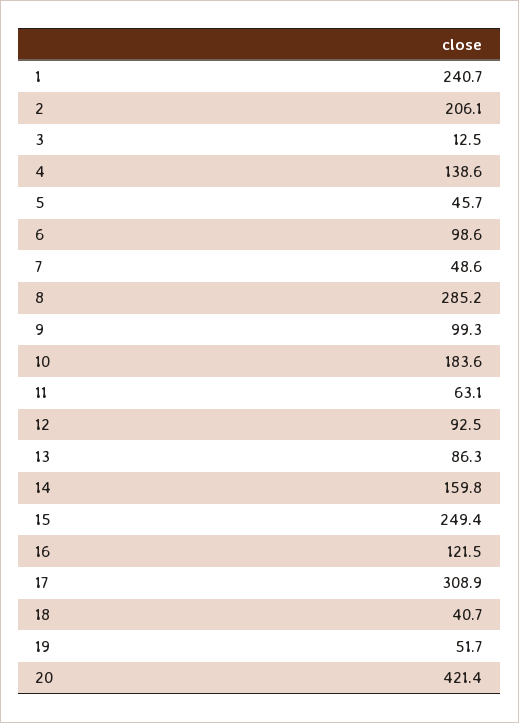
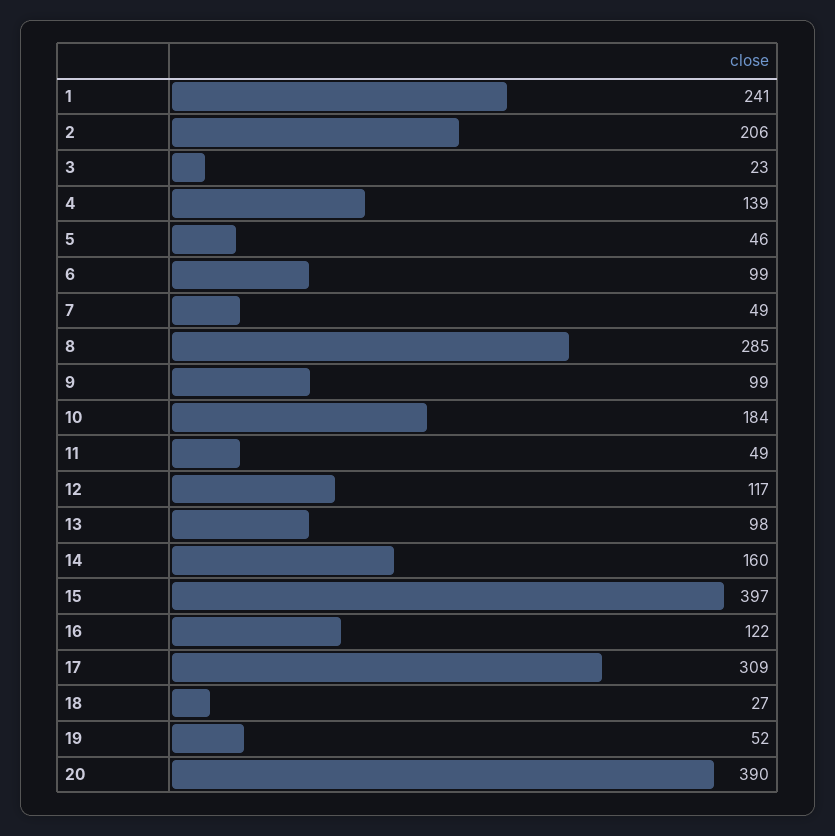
  {
    "1": 240.7,
    "2": 206.1,
-   "3": 12.5,
+   "3": 23,
    "4": 138.6,
    "5": 45.7,
    "6": 98.6,
    "7": 48.6,
    "8": 285.2,
    "9": 99.3,
    "10": 183.6,
-   "11": 63.1,
+   "11": 49,
-   "12": 92.5,
+   "12": 117,
-   "13": 86.3,
+   "13": 98,
    "14": 159.8,
-   "15": 249.4,
+   "15": 397,
    "16": 121.5,
    "17": 308.9,
-   "18": 40.7,
+   "18": 27,
    "19": 51.7,
-   "20": 421.4
+   "20": 390
  }

